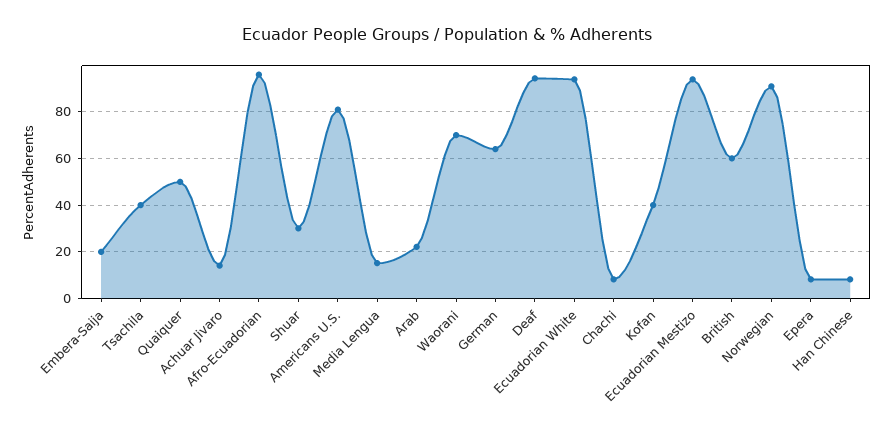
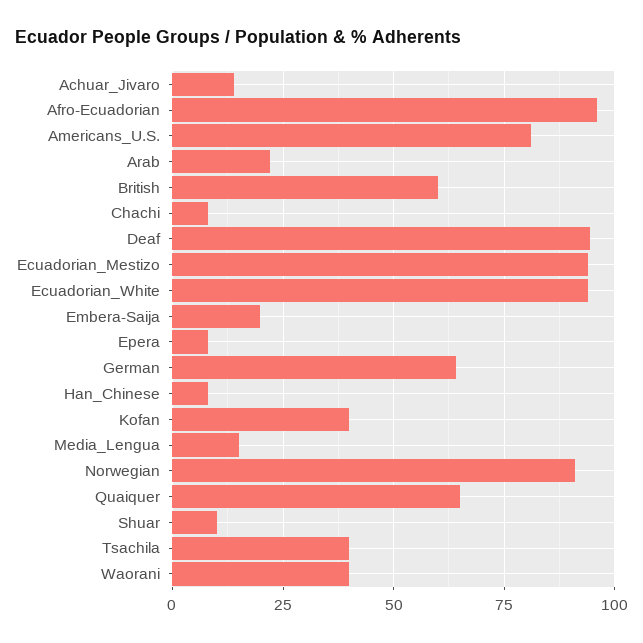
  {
    "Embera-Saija": 20,
    "Tsachila": 40,
-   "Quaiquer": 50,
+   "Quaiquer": 65,
    "Achuar Jivaro": 15,
    "Afro-Ecuadorian": 95,
-   "Shuar": 30,
+   "Shuar": 10,
    "Americans U.S.": 80,
    "Media Lengua": 15,
    "Arab": 22.5,
-   "Waorani": 70,
+   "Waorani": 40,
    "German": 65,
    "Deaf": 95,
    "Ecuadorian White": 95,
    "Chachi": 7.5,
    "Kofan": 40,
    "Ecuadorian Mestizo": 95,
    "British": 60,
    "Norwegian": 90,
    "Epera": 7.5,
    "Han Chinese": 7.5
  }

